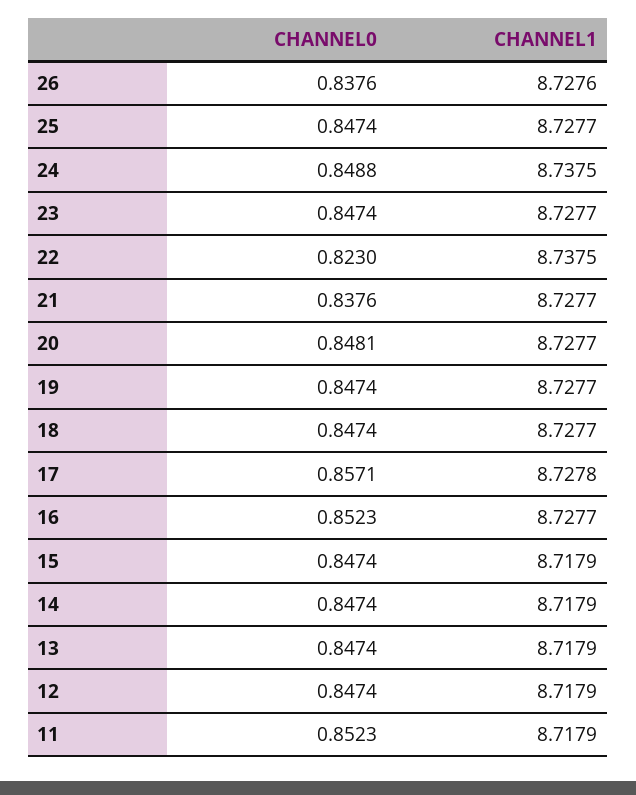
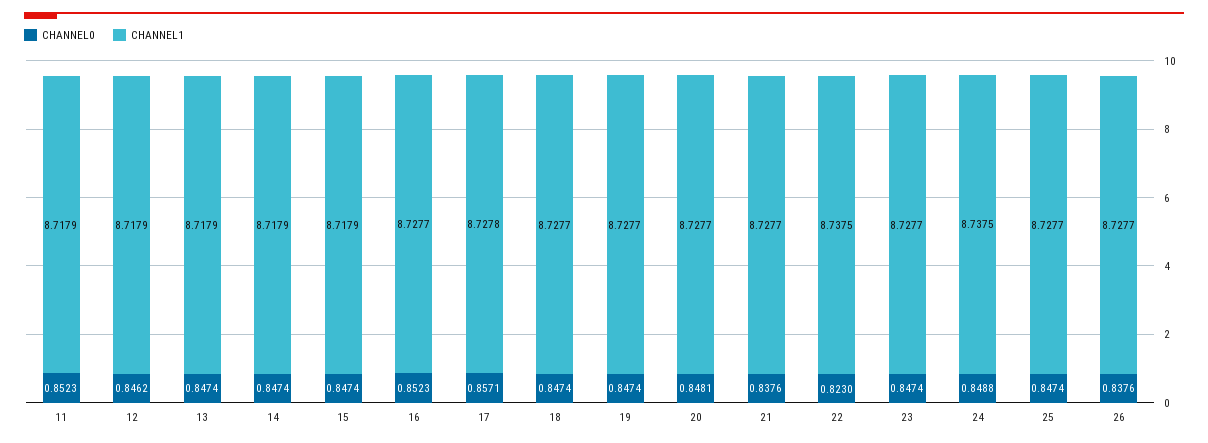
  {
    "CHANNEL0": {
      "26": 0.8376,
      "25": 0.8474,
      "24": 0.8488,
      "23": 0.8474,
      "22": 0.823,
      "21": 0.8376,
      "20": 0.8481,
      "19": 0.8474,
      "18": 0.8474,
      "17": 0.8571,
      "16": 0.8523,
      "15": 0.8474,
      "14": 0.8474,
      "13": 0.8474,
-     "12": 0.8474,
+     "12": 0.8462,
      "11": 0.8523
    },
    "CHANNEL1": {
-     "26": 8.7276,
+     "26": 8.7277,
      "25": 8.7277,
      "24": 8.7375,
      "23": 8.7277,
      "22": 8.7375,
      "21": 8.7277,
      "20": 8.7277,
      "19": 8.7277,
      "18": 8.7277,
      "17": 8.7278,
      "16": 8.7277,
      "15": 8.7179,
      "14": 8.7179,
      "13": 8.7179,
      "12": 8.7179,
      "11": 8.7179
    }
  }

